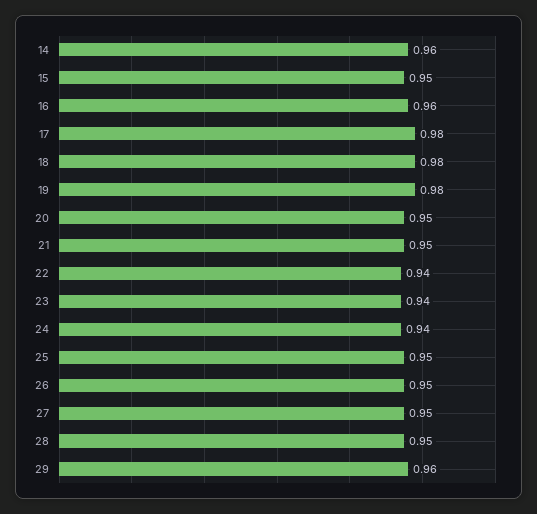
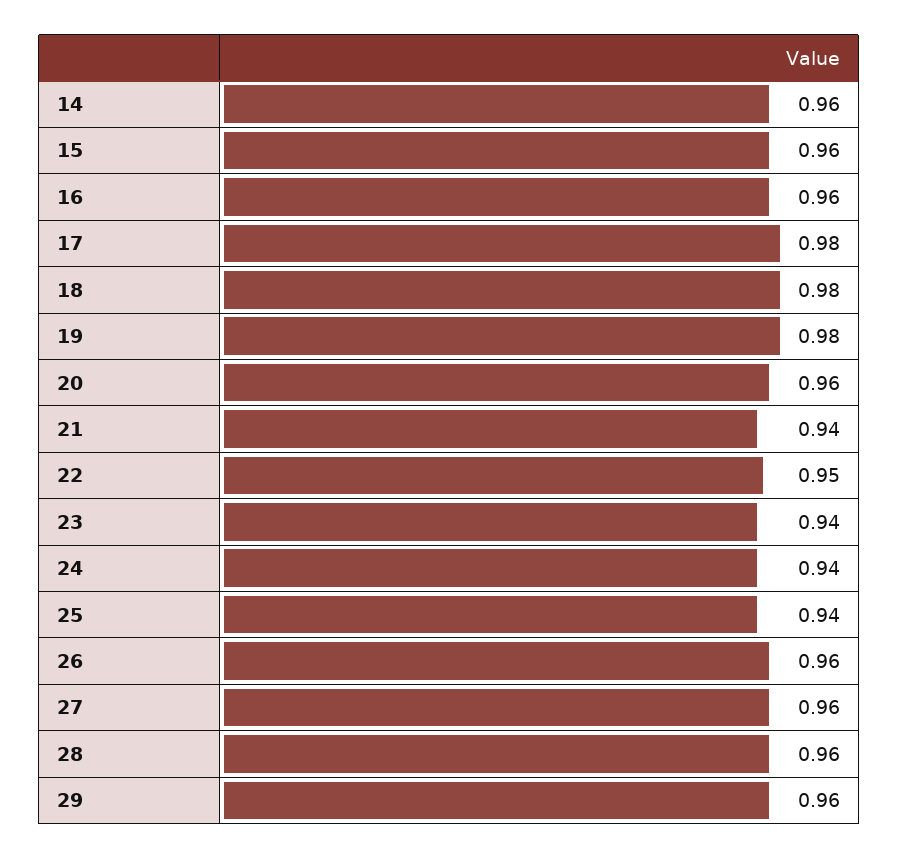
  {
    "14": 0.96,
-   "15": 0.95,
+   "15": 0.96,
    "16": 0.96,
    "17": 0.98,
    "18": 0.98,
    "19": 0.98,
-   "20": 0.95,
+   "20": 0.96,
-   "21": 0.95,
+   "21": 0.94,
-   "22": 0.94,
+   "22": 0.95,
    "23": 0.94,
    "24": 0.94,
-   "25": 0.95,
+   "25": 0.94,
-   "26": 0.95,
+   "26": 0.96,
-   "27": 0.95,
+   "27": 0.96,
-   "28": 0.95,
+   "28": 0.96,
    "29": 0.96
  }

